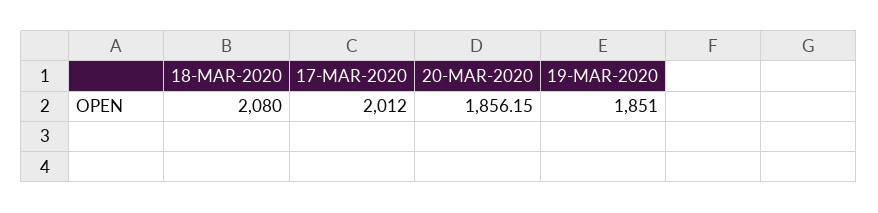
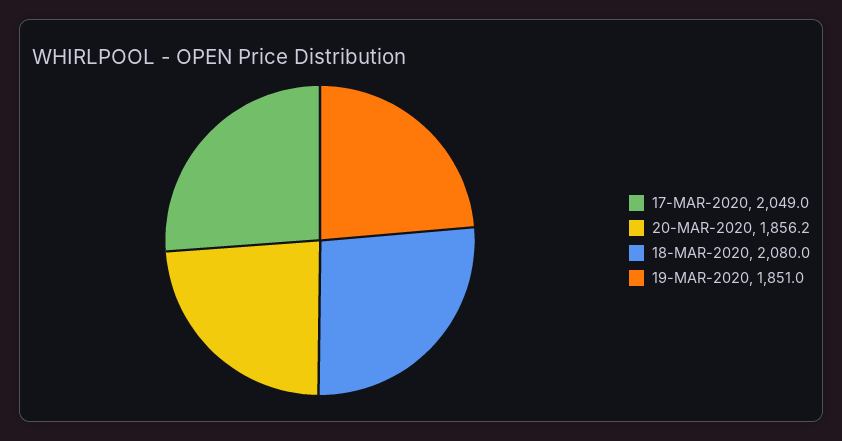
  {
    "18-MAR-2020": 2080,
-   "17-MAR-2020": 2012,
+   "17-MAR-2020": 2049,
    "20-MAR-2020": 1856.15,
    "19-MAR-2020": 1851
  }

